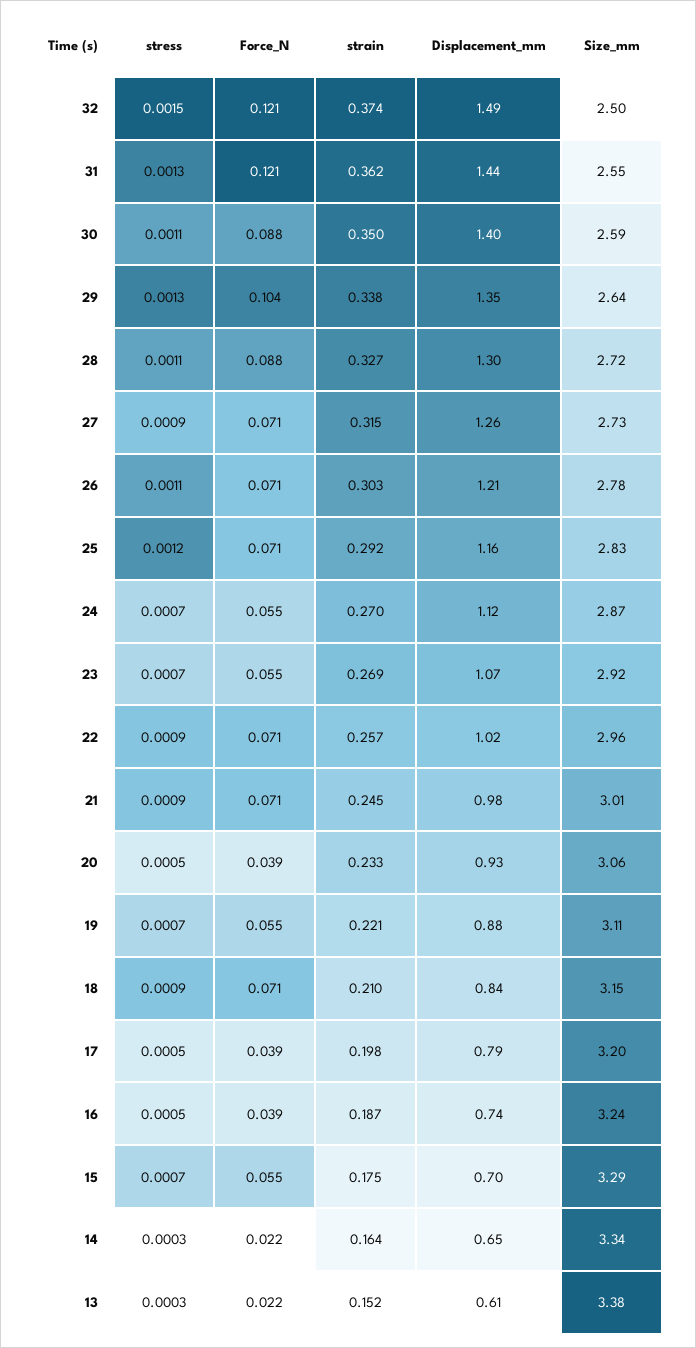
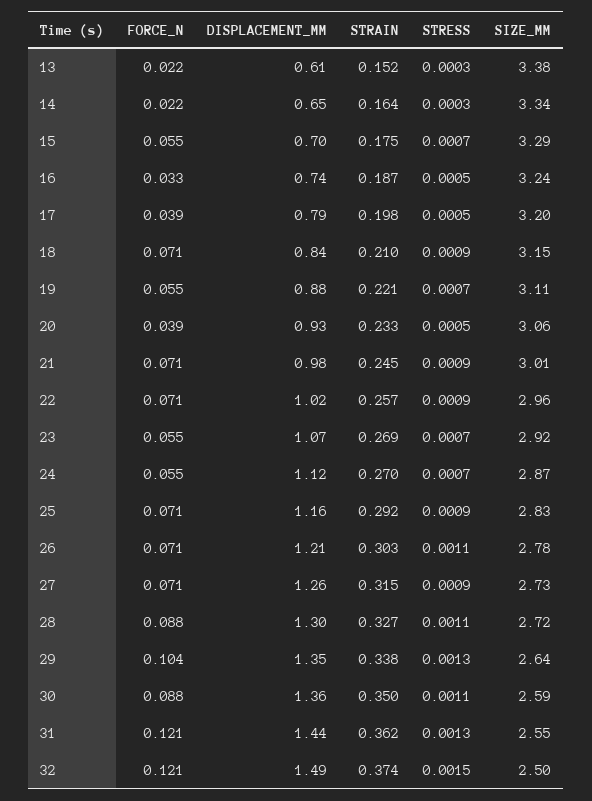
  {
    "stress": {
      "32": 0.0015,
      "31": 0.0013,
      "30": 0.0011,
      "29": 0.0013,
      "28": 0.0011,
      "27": 0.0009,
      "26": 0.0011,
-     "25": 0.0012,
+     "25": 0.0009,
      "24": 0.0007,
      "23": 0.0007,
      "22": 0.0009,
      "21": 0.0009,
      "20": 0.0005,
      "19": 0.0007,
      "18": 0.0009,
      "17": 0.0005,
      "16": 0.0005,
      "15": 0.0007,
      "14": 0.0003,
      "13": 0.0003
    },
    "Force_N": {
      "32": 0.121,
      "31": 0.121,
      "30": 0.088,
      "29": 0.104,
      "28": 0.088,
      "27": 0.071,
      "26": 0.071,
      "25": 0.071,
      "24": 0.055,
      "23": 0.055,
      "22": 0.071,
      "21": 0.071,
      "20": 0.039,
      "19": 0.055,
      "18": 0.071,
      "17": 0.039,
-     "16": 0.039,
+     "16": 0.033,
      "15": 0.055,
      "14": 0.022,
      "13": 0.022
    },
    "strain": {
      "32": 0.374,
      "31": 0.362,
      "30": 0.35,
      "29": 0.338,
      "28": 0.327,
      "27": 0.315,
      "26": 0.303,
      "25": 0.292,
      "24": 0.27,
      "23": 0.269,
      "22": 0.257,
      "21": 0.245,
      "20": 0.233,
      "19": 0.221,
      "18": 0.21,
      "17": 0.198,
      "16": 0.187,
      "15": 0.175,
      "14": 0.164,
      "13": 0.152
    },
    "Displacement_mm": {
      "32": 1.49,
      "31": 1.44,
-     "30": 1.4,
+     "30": 1.36,
      "29": 1.35,
      "28": 1.3,
      "27": 1.26,
      "26": 1.21,
      "25": 1.16,
      "24": 1.12,
      "23": 1.07,
      "22": 1.02,
      "21": 0.98,
      "20": 0.93,
      "19": 0.88,
      "18": 0.84,
      "17": 0.79,
      "16": 0.74,
      "15": 0.7,
      "14": 0.65,
      "13": 0.61
    },
    "Size_mm": {
      "32": 2.5,
      "31": 2.55,
      "30": 2.59,
      "29": 2.64,
      "28": 2.72,
      "27": 2.73,
      "26": 2.78,
      "25": 2.83,
      "24": 2.87,
      "23": 2.92,
      "22": 2.96,
      "21": 3.01,
      "20": 3.06,
      "19": 3.11,
      "18": 3.15,
      "17": 3.2,
      "16": 3.24,
      "15": 3.29,
      "14": 3.34,
      "13": 3.38
    }
  }

